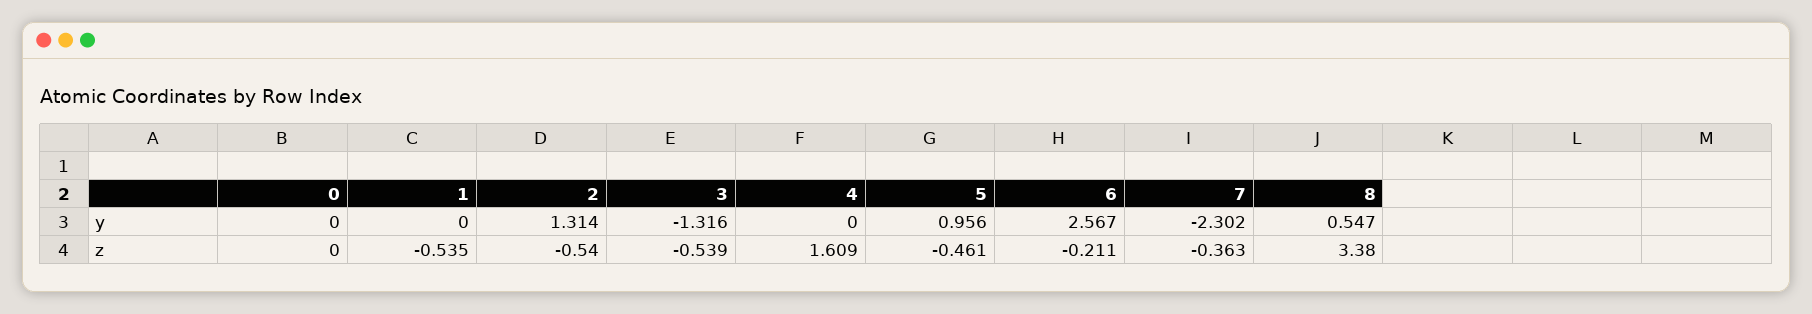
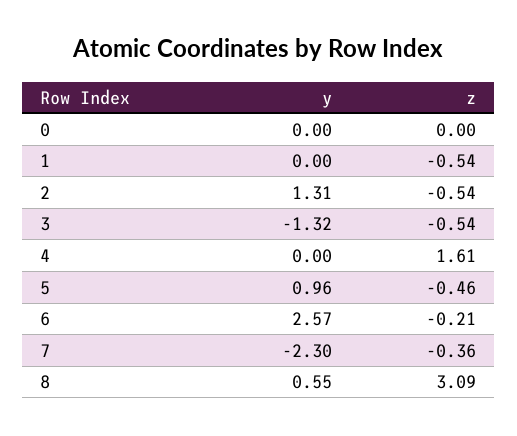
  {
    "0": {
      "y": 0,
      "z": 0
    },
    "1": {
      "y": 0,
      "z": -0.535
    },
    "2": {
      "y": 1.314,
      "z": -0.54
    },
    "3": {
      "y": -1.316,
      "z": -0.539
    },
    "4": {
      "y": 0,
      "z": 1.609
    },
    "5": {
      "y": 0.956,
      "z": -0.461
    },
    "6": {
      "y": 2.567,
      "z": -0.211
    },
    "7": {
      "y": -2.302,
      "z": -0.363
    },
    "8": {
      "y": 0.547,
-     "z": 3.38
+     "z": 3.09
    }
  }

